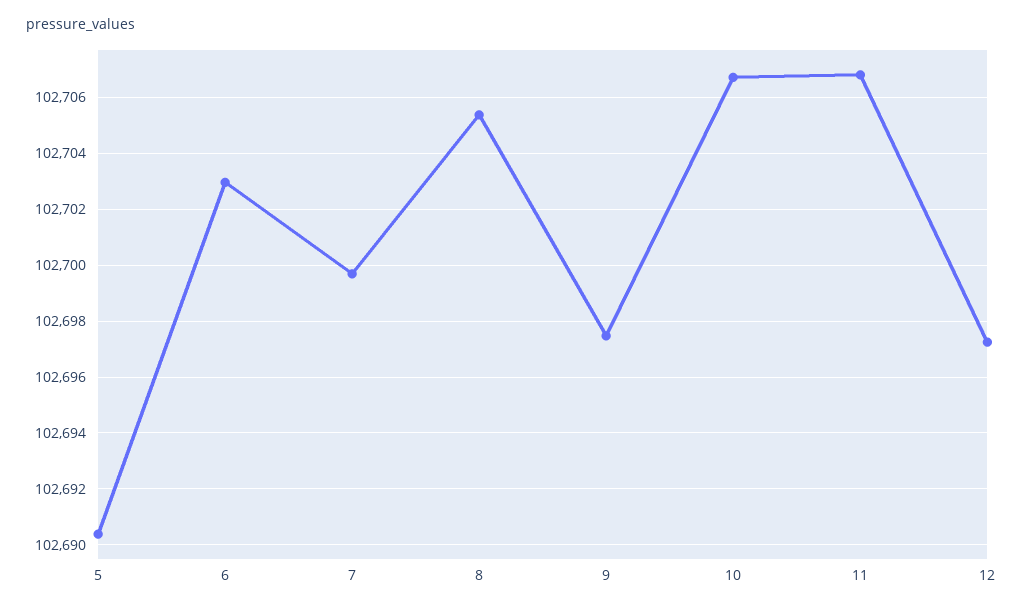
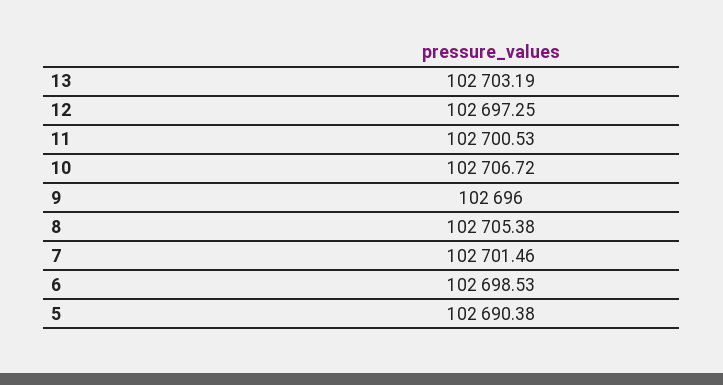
  {
    "5": 102690.38,
-   "6": 102703,
+   "6": 102698.53,
-   "7": 102699.75,
+   "7": 102701.46,
    "8": 102705.38,
-   "9": 102697.5,
+   "9": 102696,
    "10": 102706.72,
-   "11": 102706.75,
+   "11": 102700.53,
-   "12": 102697.25
+   "12": 102697.25,
+   "13": 102703.19
  }

